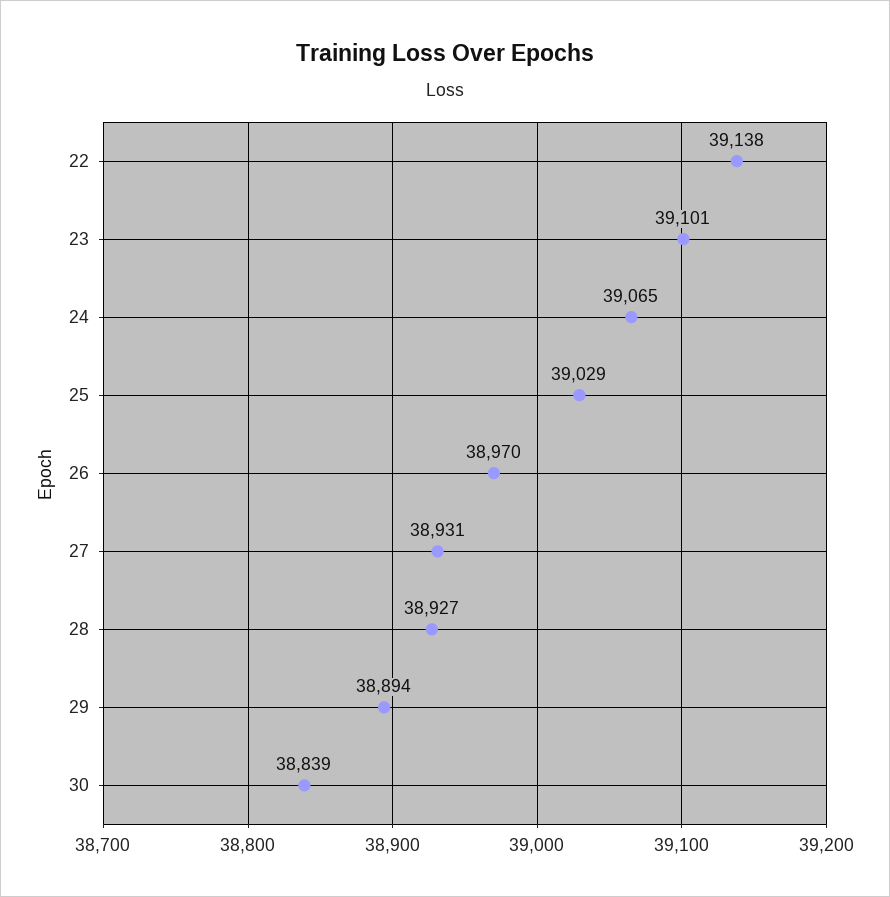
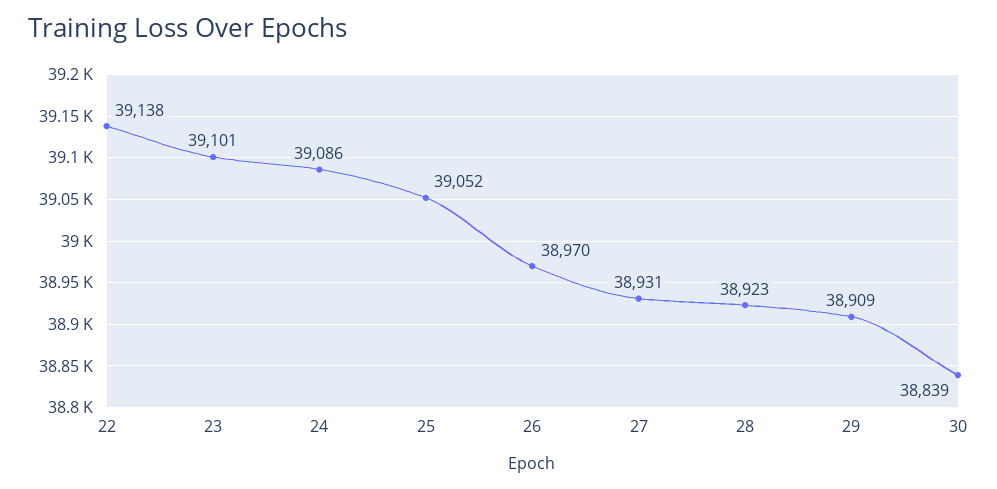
  {
    "22": 39138,
    "23": 39101,
-   "24": 39065,
+   "24": 39086,
-   "25": 39029,
+   "25": 39052,
    "26": 38970,
    "27": 38931,
-   "28": 38927,
+   "28": 38923,
-   "29": 38894,
+   "29": 38909,
    "30": 38839
  }

